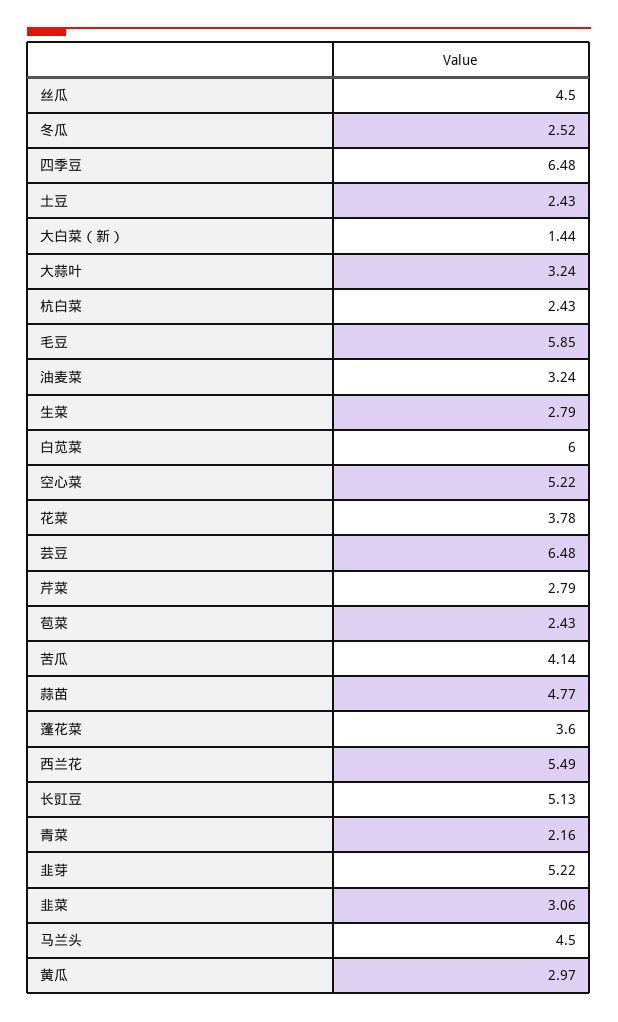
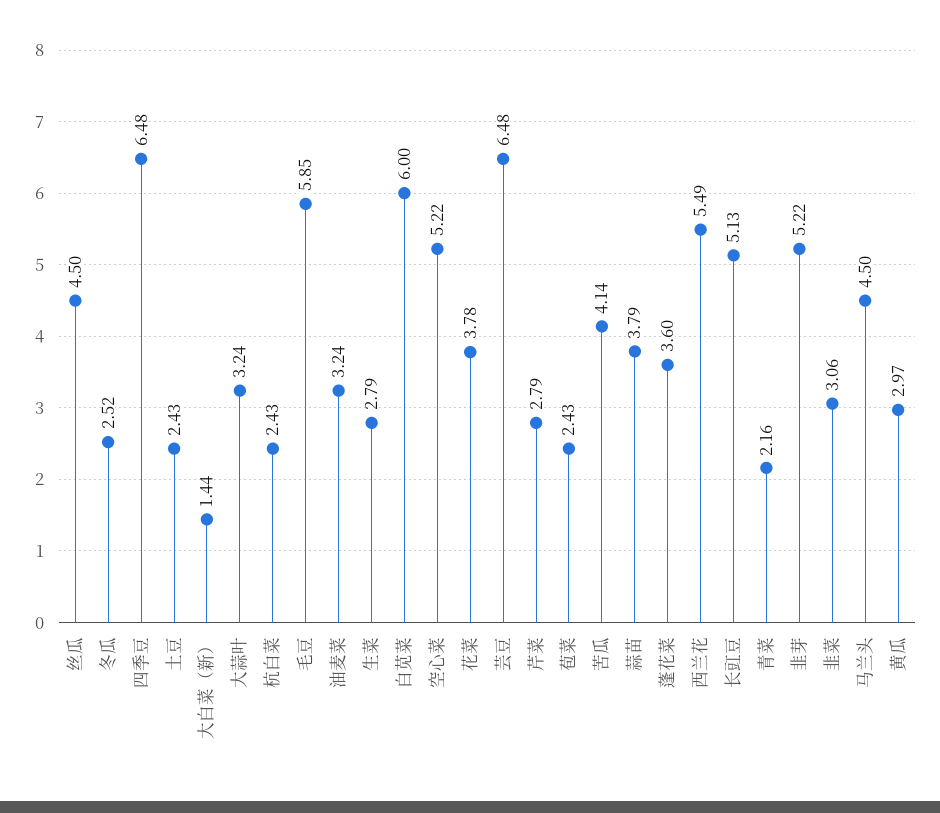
  {
    "丝瓜": 4.5,
    "冬瓜": 2.52,
    "四季豆": 6.48,
    "土豆": 2.43,
    "大白菜（新）": 1.44,
    "大蒜叶": 3.24,
    "杭白菜": 2.43,
    "毛豆": 5.85,
    "油麦菜": 3.24,
    "生菜": 2.79,
    "白苋菜": 6,
    "空心菜": 5.22,
    "花菜": 3.78,
    "芸豆": 6.48,
    "芹菜": 2.79,
    "苞菜": 2.43,
    "苦瓜": 4.14,
-   "蒜苗": 4.77,
+   "蒜苗": 3.79,
    "蓬花菜": 3.6,
    "西兰花": 5.49,
    "长豇豆": 5.13,
    "青菜": 2.16,
    "韭芽": 5.22,
    "韭菜": 3.06,
    "马兰头": 4.5,
    "黄瓜": 2.97
  }

